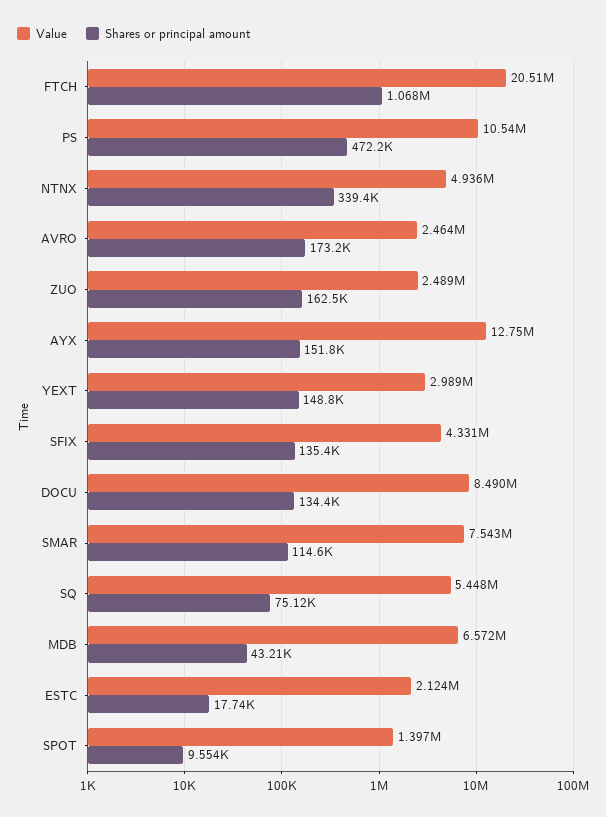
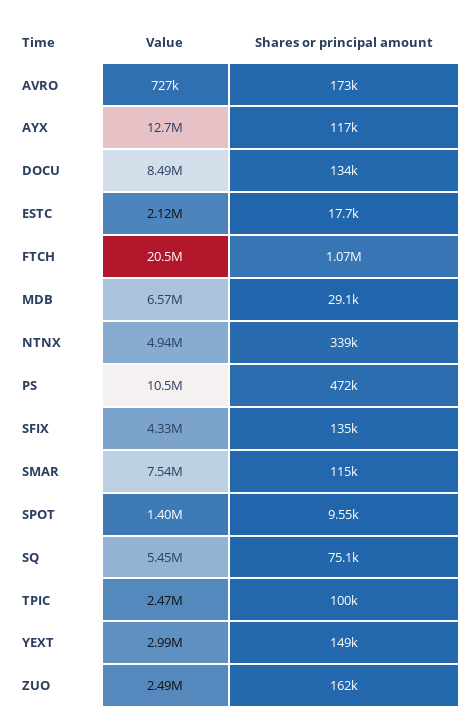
  {
    "Value": {
      "FTCH": 20510000,
      "PS": 10540000,
      "NTNX": 4936000,
-     "AVRO": 2464000,
+     "AVRO": 727000,
      "ZUO": 2489000,
      "AYX": 12750000,
      "YEXT": 2989000,
      "SFIX": 4331000,
      "DOCU": 8490000,
      "SMAR": 7543000,
      "SQ": 5448000,
      "MDB": 6572000,
      "ESTC": 2124000,
-     "SPOT": 1397000
+     "SPOT": 1397000,
+     "TPIC": 2470000
    },
    "Shares or principal amount": {
      "FTCH": 1068000,
      "PS": 472200,
      "NTNX": 339400,
      "AVRO": 173200,
      "ZUO": 162500,
-     "AYX": 151800,
+     "AYX": 117000,
      "YEXT": 148800,
      "SFIX": 135400,
      "DOCU": 134400,
      "SMAR": 114600,
      "SQ": 75120,
-     "MDB": 43210,
+     "MDB": 29100,
      "ESTC": 17740,
-     "SPOT": 9554
+     "SPOT": 9554,
+     "TPIC": 100000
    }
  }

